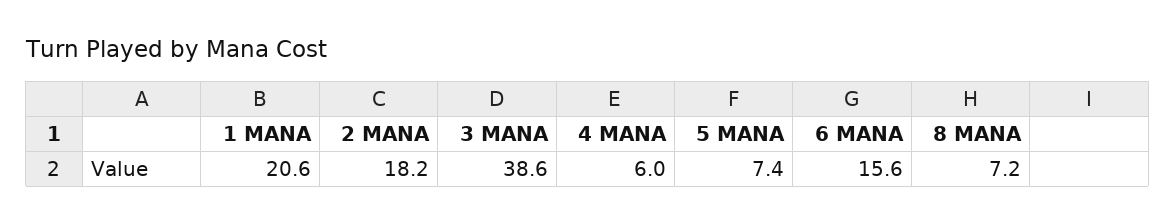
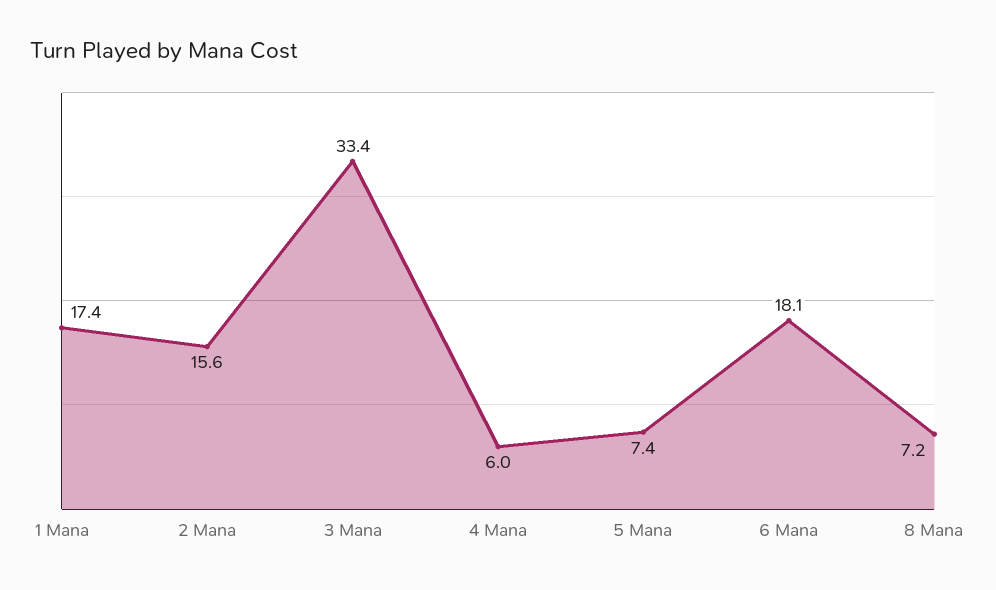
  {
-   "1 MANA": 20.6,
+   "1 MANA": 17.4,
-   "2 MANA": 18.2,
+   "2 MANA": 15.6,
-   "3 MANA": 38.6,
+   "3 MANA": 33.4,
    "4 MANA": 6,
    "5 MANA": 7.4,
-   "6 MANA": 15.6,
+   "6 MANA": 18.1,
    "8 MANA": 7.2
  }

